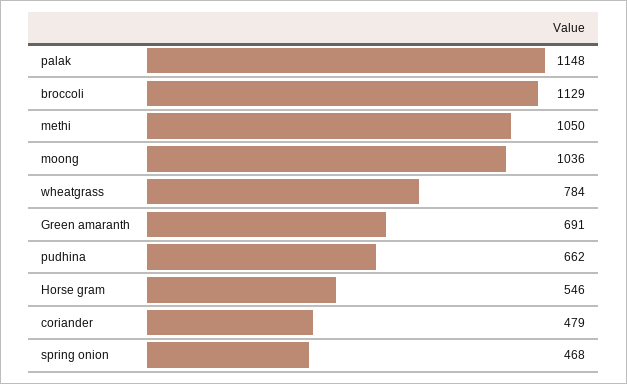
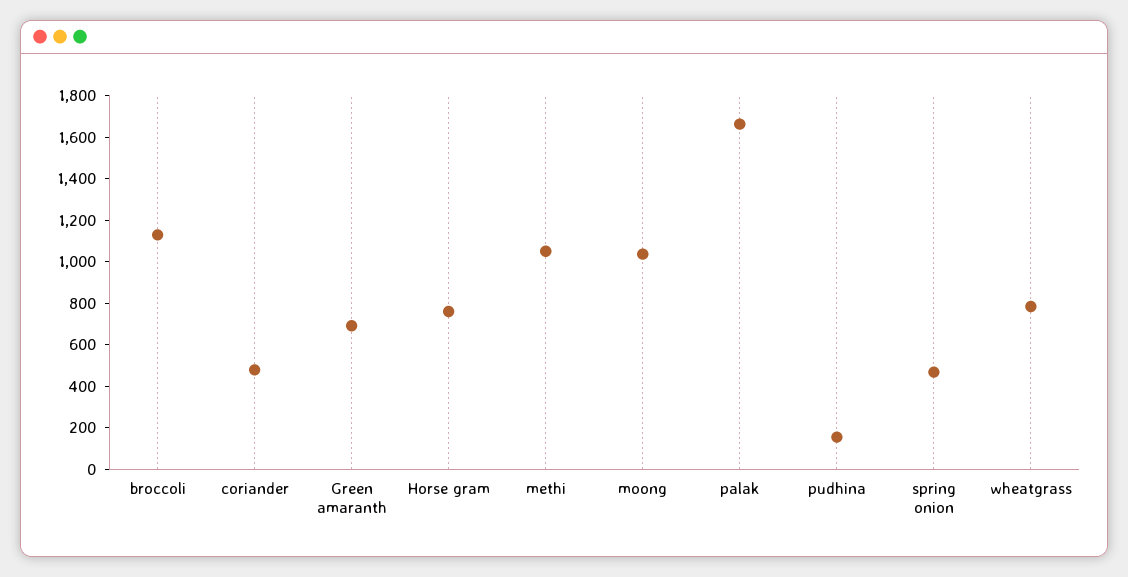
  {
-   "palak": 1148,
+   "palak": 1650,
    "broccoli": 1129,
    "methi": 1050,
    "moong": 1036,
    "wheatgrass": 784,
    "Green amaranth": 691,
-   "pudhina": 662,
+   "pudhina": 150,
-   "Horse gram": 546,
+   "Horse gram": 750,
    "coriander": 479,
    "spring onion": 468
  }

